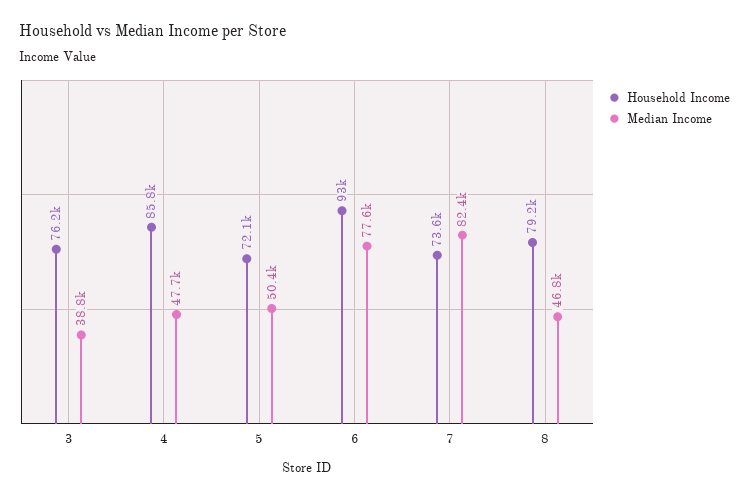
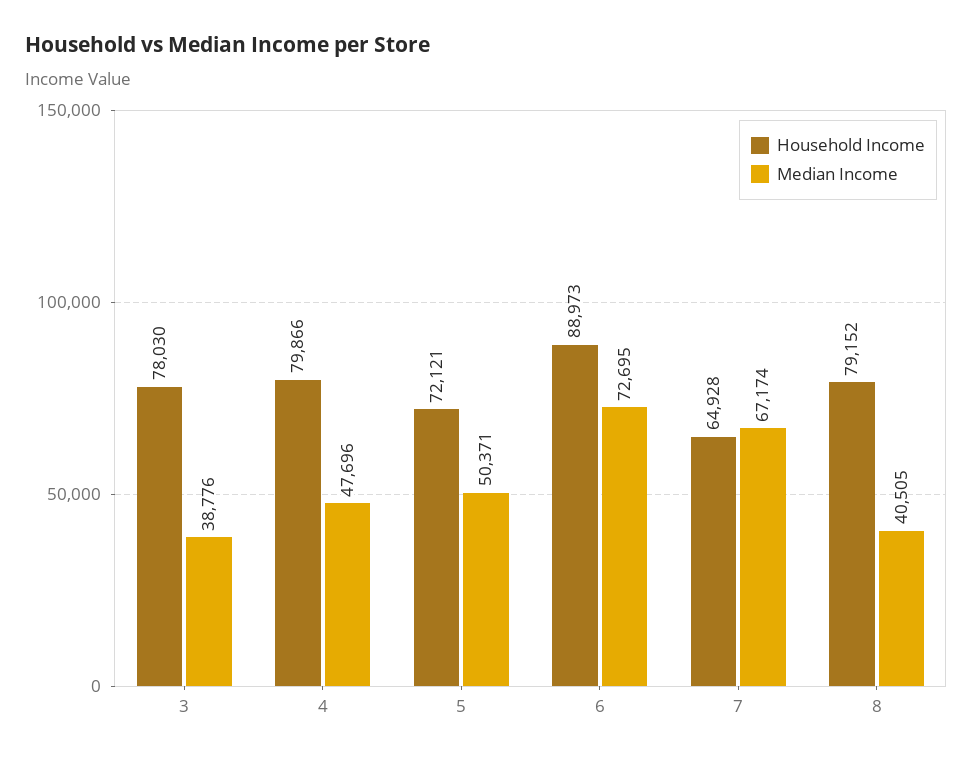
  {
    "Household Income": {
-     "3": 76200,
+     "3": 78030,
-     "4": 85800,
+     "4": 79866,
      "5": 72121,
-     "6": 93000,
+     "6": 88973,
-     "7": 73600,
+     "7": 64928,
      "8": 79152
    },
    "Median Income": {
      "3": 38776,
      "4": 47696,
      "5": 50371,
-     "6": 77600,
+     "6": 72695,
-     "7": 82400,
+     "7": 67174,
-     "8": 46800
+     "8": 40505
    }
  }

